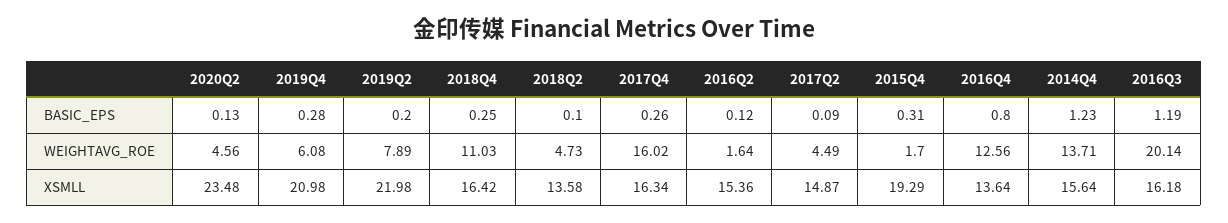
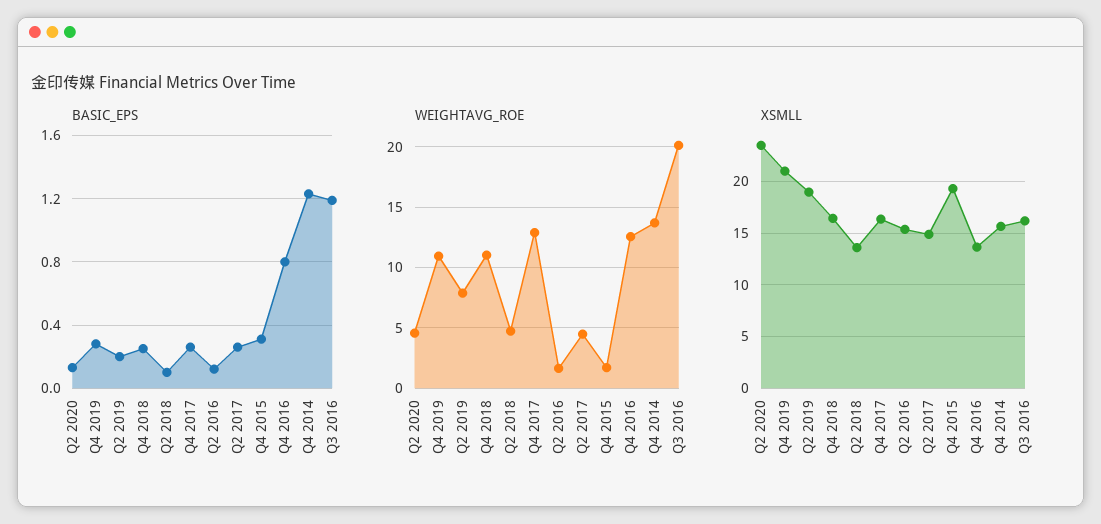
  {
    "BASIC_EPS": {
      "2020Q2": 0.13,
      "2019Q4": 0.28,
      "2019Q2": 0.2,
      "2018Q4": 0.25,
      "2018Q2": 0.1,
      "2017Q4": 0.26,
      "2016Q2": 0.12,
-     "2017Q2": 0.09,
+     "2017Q2": 0.25,
      "2015Q4": 0.31,
      "2016Q4": 0.8,
      "2014Q4": 1.23,
      "2016Q3": 1.19
    },
    "WEIGHTAVG_ROE": {
      "2020Q2": 4.56,
-     "2019Q4": 6.08,
+     "2019Q4": 11,
      "2019Q2": 7.89,
      "2018Q4": 11.03,
      "2018Q2": 4.73,
-     "2017Q4": 16.02,
+     "2017Q4": 13,
      "2016Q2": 1.64,
      "2017Q2": 4.49,
      "2015Q4": 1.7,
      "2016Q4": 12.56,
      "2014Q4": 13.71,
      "2016Q3": 20.14
    },
    "XSMLL": {
      "2020Q2": 23.48,
      "2019Q4": 20.98,
-     "2019Q2": 21.98,
+     "2019Q2": 19,
      "2018Q4": 16.42,
      "2018Q2": 13.58,
      "2017Q4": 16.34,
      "2016Q2": 15.36,
      "2017Q2": 14.87,
      "2015Q4": 19.29,
      "2016Q4": 13.64,
      "2014Q4": 15.64,
      "2016Q3": 16.18
    }
  }

